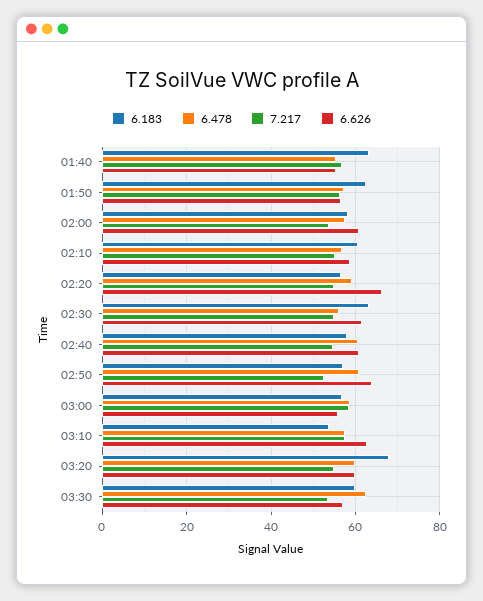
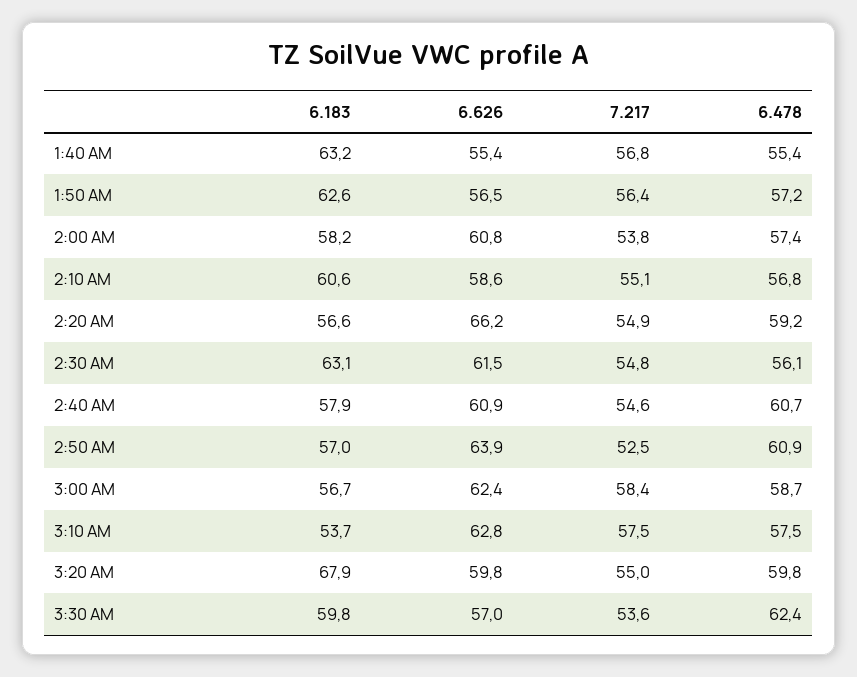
  {
    "6.183": {
      "01:40": 63.2,
      "01:50": 62.6,
      "02:00": 58.2,
      "02:10": 60.6,
      "02:20": 56.6,
      "02:30": 63.1,
      "02:40": 57.9,
      "02:50": 57,
      "03:00": 56.7,
      "03:10": 53.7,
      "03:20": 67.9,
      "03:30": 59.8
    },
    "6.478": {
      "01:40": 55.4,
      "01:50": 57.2,
      "02:00": 57.4,
      "02:10": 56.8,
      "02:20": 59.2,
      "02:30": 56.1,
      "02:40": 60.7,
      "02:50": 60.9,
      "03:00": 58.7,
      "03:10": 57.5,
      "03:20": 59.8,
      "03:30": 62.4
    },
    "7.217": {
      "01:40": 56.8,
      "01:50": 56.4,
      "02:00": 53.8,
      "02:10": 55.1,
      "02:20": 54.9,
      "02:30": 54.8,
      "02:40": 54.6,
      "02:50": 52.5,
      "03:00": 58.4,
      "03:10": 57.5,
      "03:20": 55,
      "03:30": 53.6
    },
    "6.626": {
      "01:40": 55.4,
      "01:50": 56.5,
      "02:00": 60.8,
      "02:10": 58.6,
      "02:20": 66.2,
      "02:30": 61.5,
      "02:40": 60.9,
      "02:50": 63.9,
-     "03:00": 56,
+     "03:00": 62.4,
      "03:10": 62.8,
      "03:20": 59.8,
      "03:30": 57
    }
  }

